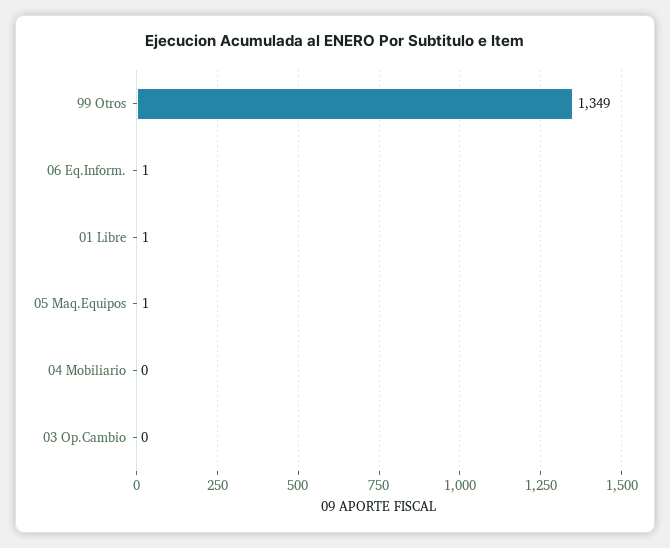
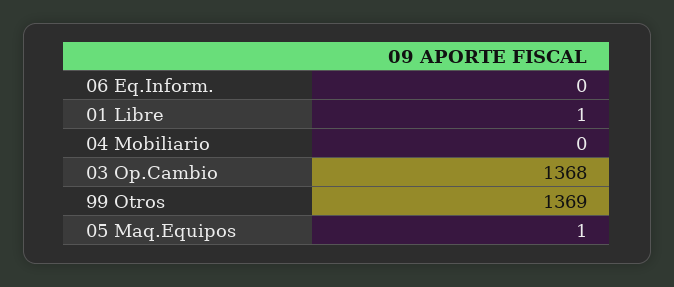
  {
-   "99 Otros": 1349,
+   "99 Otros": 1369,
-   "06 Eq.Inform.": 1,
+   "06 Eq.Inform.": 0,
    "01 Libre": 1,
    "05 Maq.Equipos": 1,
    "04 Mobiliario": 0,
-   "03 Op.Cambio": 0
+   "03 Op.Cambio": 1368
  }

